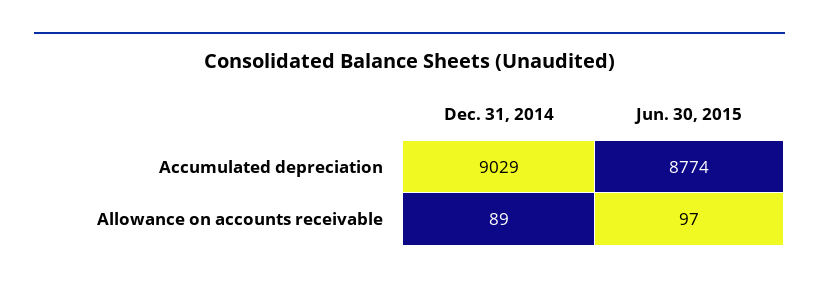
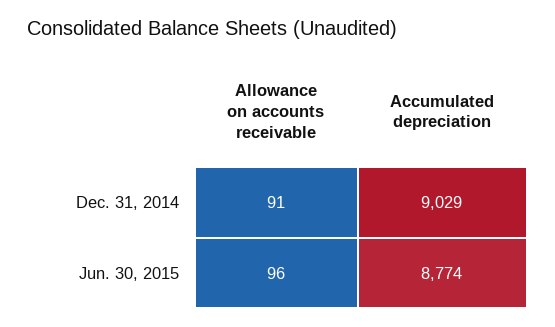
  {
    "Dec. 31, 2014": {
      "Accumulated depreciation": 9029,
-     "Allowance on accounts receivable": 89
+     "Allowance on accounts receivable": 91
    },
    "Jun. 30, 2015": {
      "Accumulated depreciation": 8774,
-     "Allowance on accounts receivable": 97
+     "Allowance on accounts receivable": 96
    }
  }

